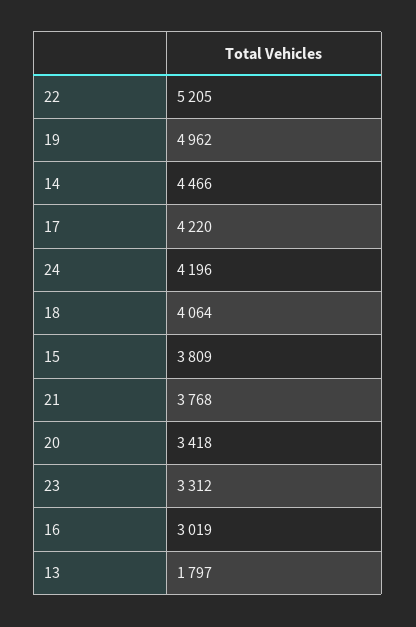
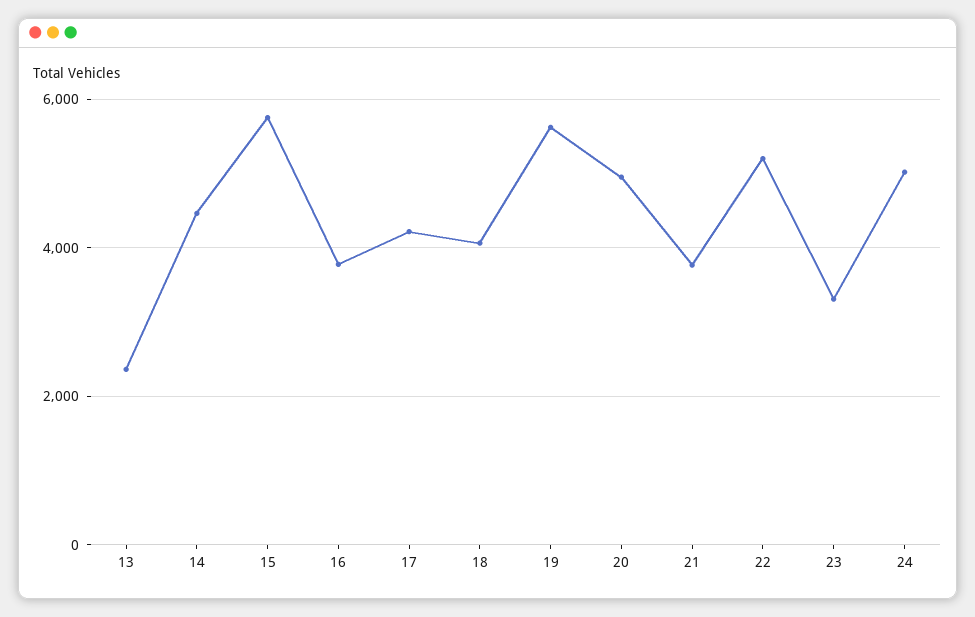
  {
    "22": 5205,
-   "19": 4962,
+   "19": 5600,
    "14": 4466,
    "17": 4220,
-   "24": 4196,
+   "24": 5000,
    "18": 4064,
-   "15": 3809,
+   "15": 5800,
    "21": 3768,
-   "20": 3418,
+   "20": 5000,
    "23": 3312,
-   "16": 3019,
+   "16": 3800,
-   "13": 1797
+   "13": 2400
  }

